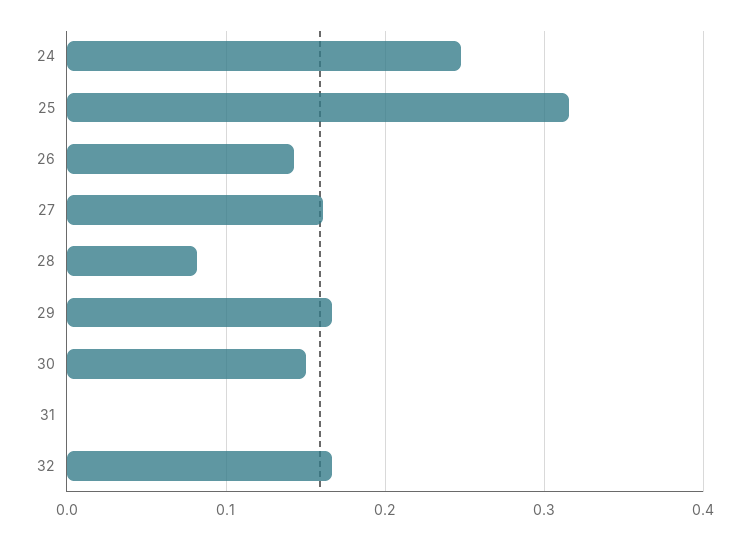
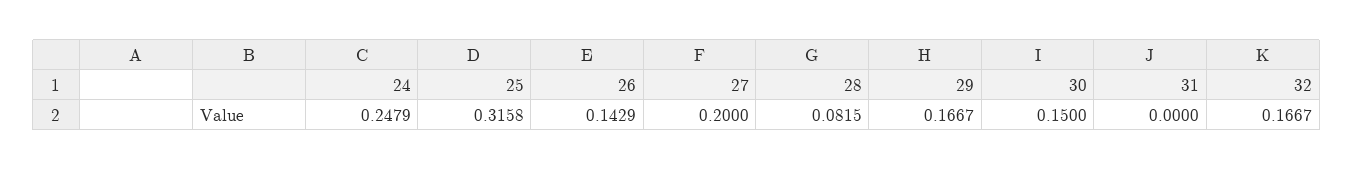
  {
    "24": 0.2479,
    "25": 0.3158,
    "26": 0.1429,
-   "27": 0.16,
+   "27": 0.2,
    "28": 0.0815,
    "29": 0.1667,
    "30": 0.15,
    "31": 0,
    "32": 0.1667
  }

